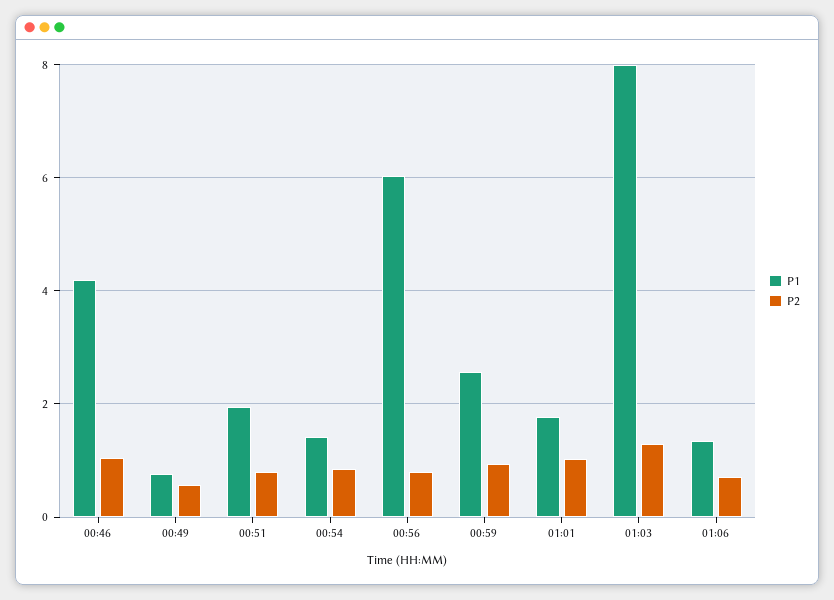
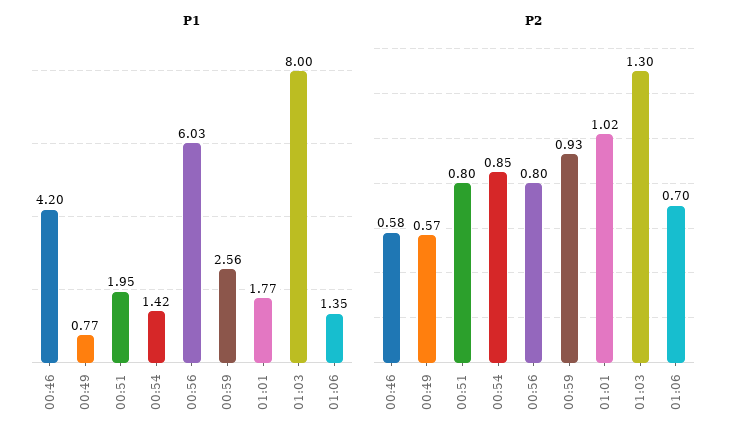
  {
    "P1": {
      "00:46": 4.2,
      "00:49": 0.77,
      "00:51": 1.95,
      "00:54": 1.42,
      "00:56": 6.03,
      "00:59": 2.56,
      "01:01": 1.77,
      "01:03": 8,
      "01:06": 1.35
    },
    "P2": {
-     "00:46": 1,
+     "00:46": 0.58,
      "00:49": 0.57,
      "00:51": 0.8,
      "00:54": 0.85,
      "00:56": 0.8,
      "00:59": 0.93,
      "01:01": 1.02,
      "01:03": 1.3,
      "01:06": 0.7
    }
  }

